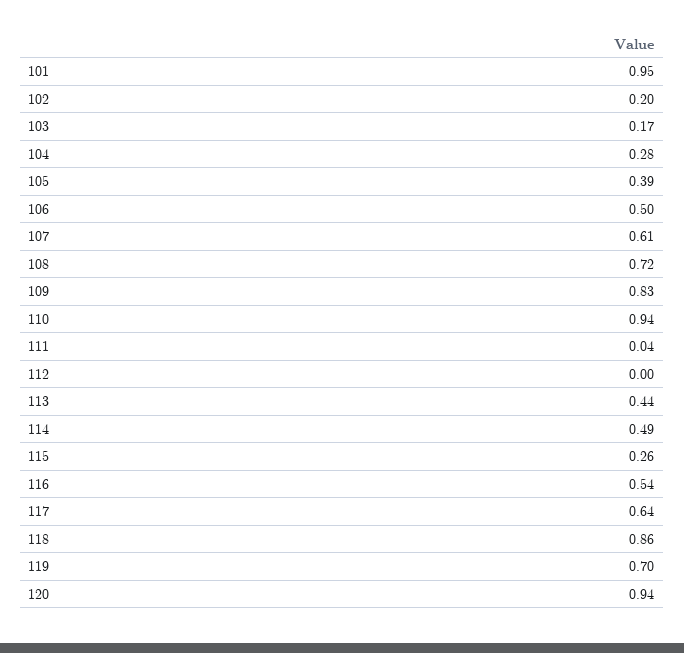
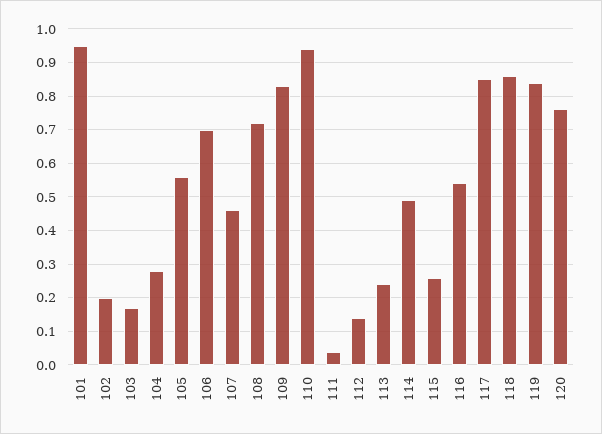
  {
    "101": 0.95,
    "102": 0.2,
    "103": 0.17,
    "104": 0.28,
-   "105": 0.39,
+   "105": 0.55,
-   "106": 0.5,
+   "106": 0.7,
-   "107": 0.61,
+   "107": 0.45,
    "108": 0.72,
    "109": 0.83,
    "110": 0.94,
    "111": 0.04,
-   "112": 0,
+   "112": 0.15,
-   "113": 0.44,
+   "113": 0.25,
    "114": 0.49,
    "115": 0.26,
    "116": 0.54,
-   "117": 0.64,
+   "117": 0.85,
    "118": 0.86,
-   "119": 0.7,
+   "119": 0.85,
-   "120": 0.94
+   "120": 0.75
  }

